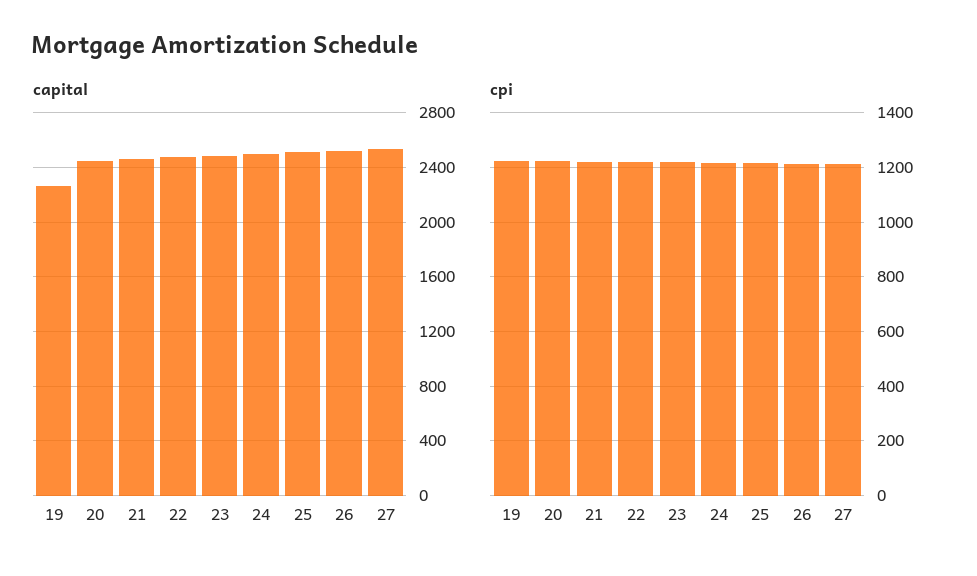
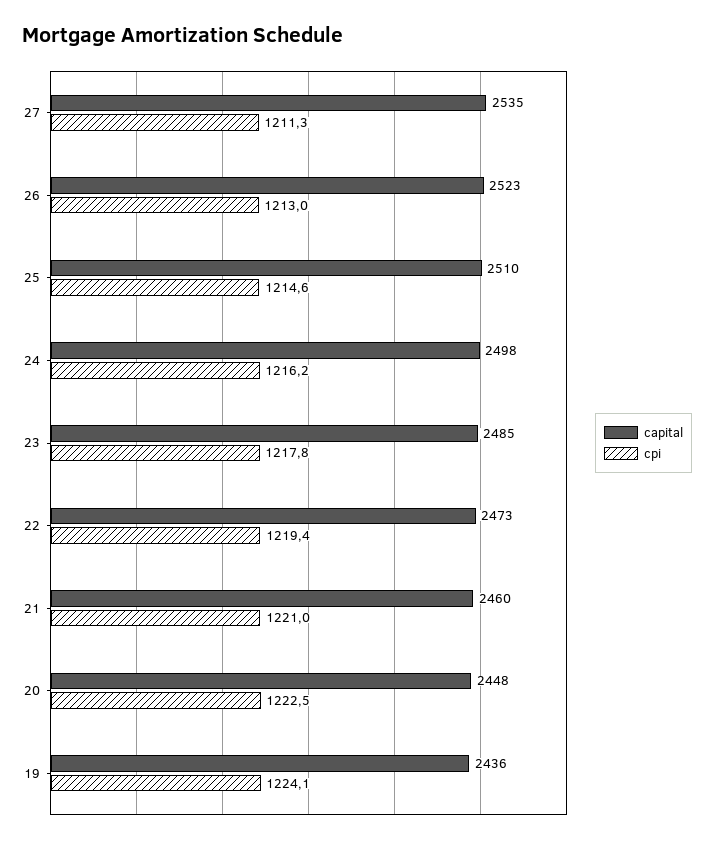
  {
    "capital": {
-     "19": 2250,
+     "19": 2436,
      "20": 2448,
      "21": 2460,
      "22": 2473,
      "23": 2485,
      "24": 2498,
      "25": 2510,
      "26": 2523,
      "27": 2535
    },
    "cpi": {
      "19": 1224.1,
      "20": 1222.5,
      "21": 1221,
      "22": 1219.4,
      "23": 1217.8,
      "24": 1216.2,
      "25": 1214.6,
      "26": 1213,
      "27": 1211.3
    }
  }

